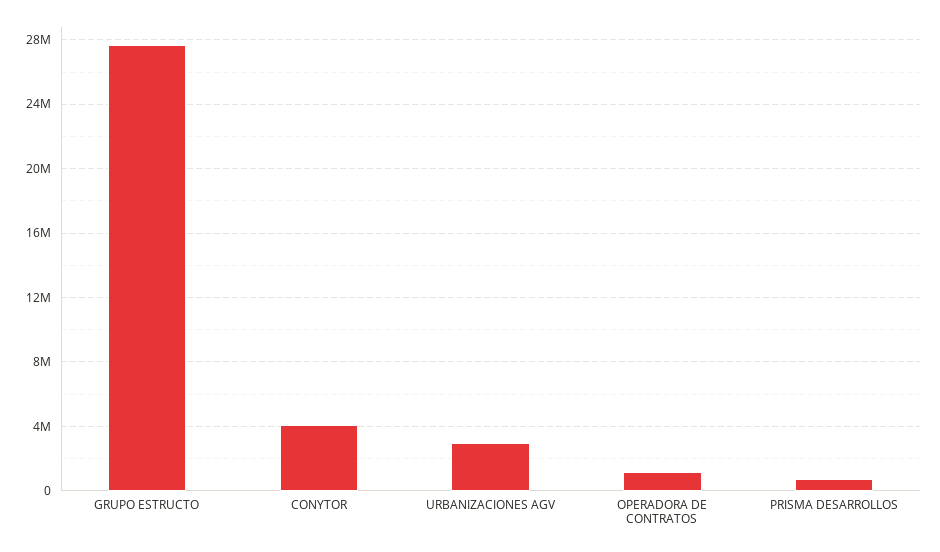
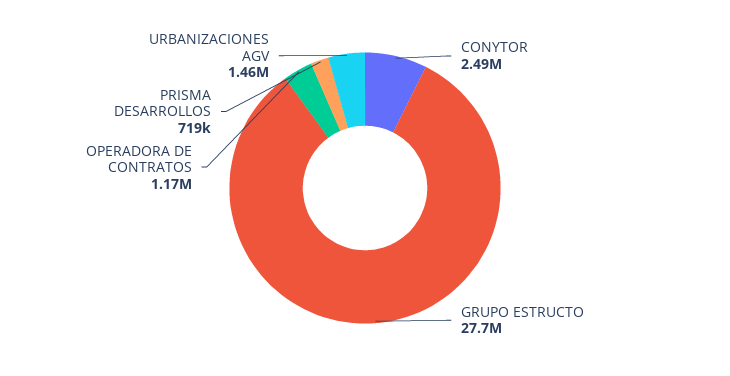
  {
    "GRUPO ESTRUCTO": 27700000,
-   "CONYTOR": 4000000,
+   "CONYTOR": 2490000,
-   "URBANIZACIONES AGV": 3000000,
+   "URBANIZACIONES AGV": 1460000,
    "OPERADORA DE CONTRATOS": 1170000,
    "PRISMA DESARROLLOS": 719000
  }

